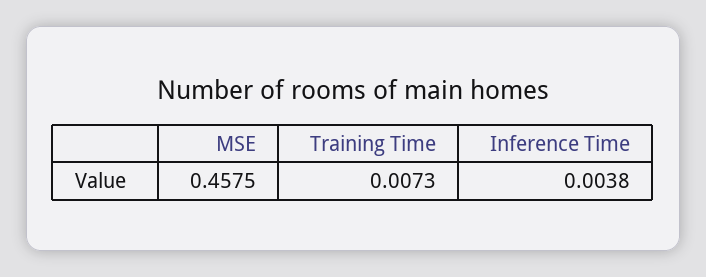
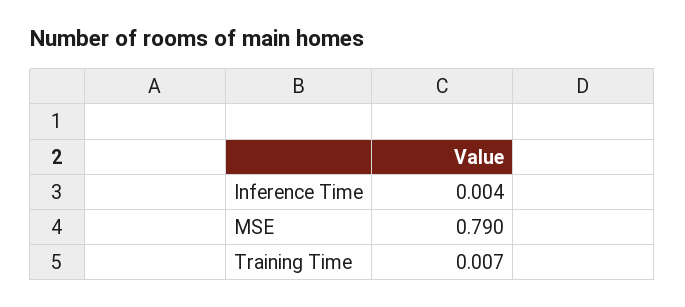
  {
-   "MSE": 0.4575,
+   "MSE": 0.79,
    "Training Time": 0.0073,
    "Inference Time": 0.0038
  }

